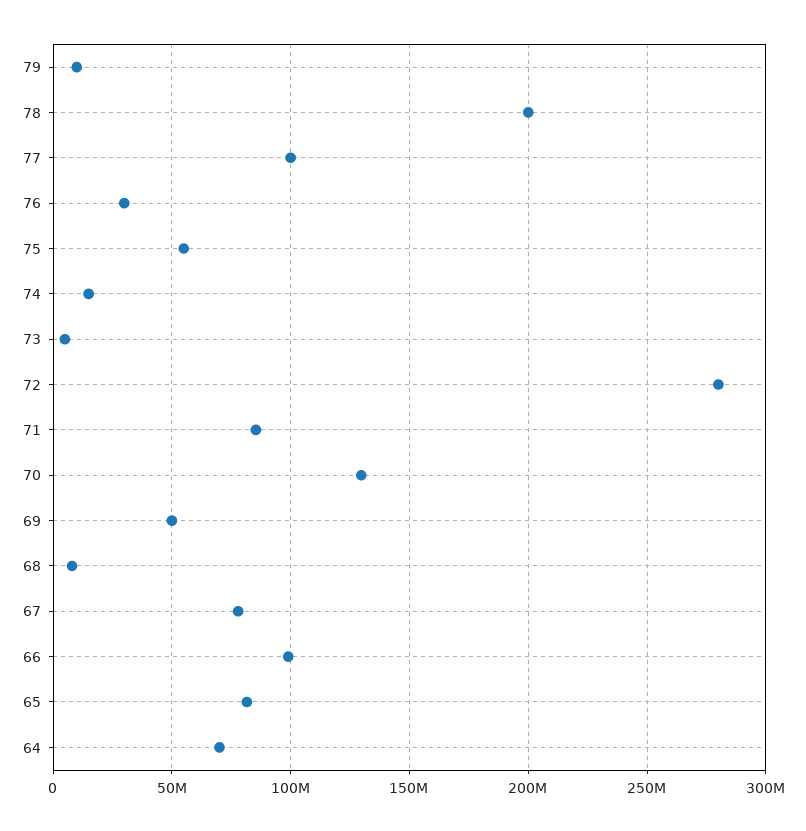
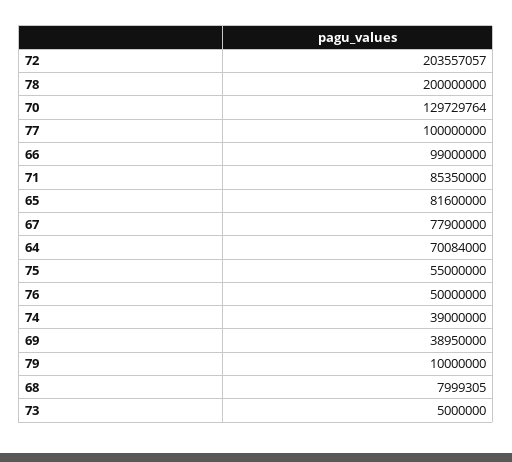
  {
    "79": 10000000,
    "78": 200000000,
    "77": 100000000,
-   "76": 30000000,
+   "76": 50000000,
    "75": 55000000,
-   "74": 15000000,
+   "74": 39000000,
    "73": 5000000,
-   "72": 280000000,
+   "72": 203557057,
    "71": 85350000,
    "70": 129729764,
-   "69": 50000000,
+   "69": 38950000,
    "68": 7999305,
    "67": 77900000,
    "66": 99000000,
    "65": 81600000,
    "64": 70084000
  }

